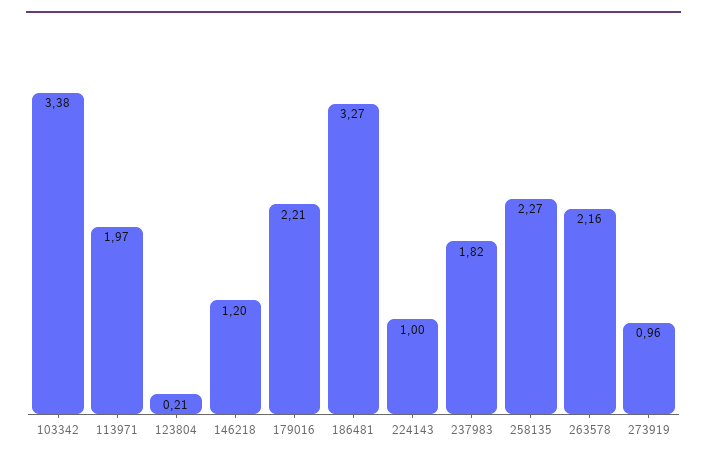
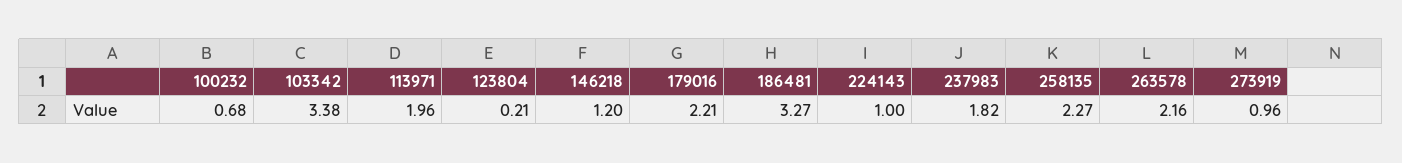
  {
    "103342": 3.38,
-   "113971": 1.97,
+   "113971": 1.96,
    "123804": 0.21,
    "146218": 1.2,
    "179016": 2.21,
    "186481": 3.27,
    "224143": 1,
    "237983": 1.82,
    "258135": 2.27,
    "263578": 2.16,
-   "273919": 0.96
+   "273919": 0.96,
+   "100232": 0.68
  }

